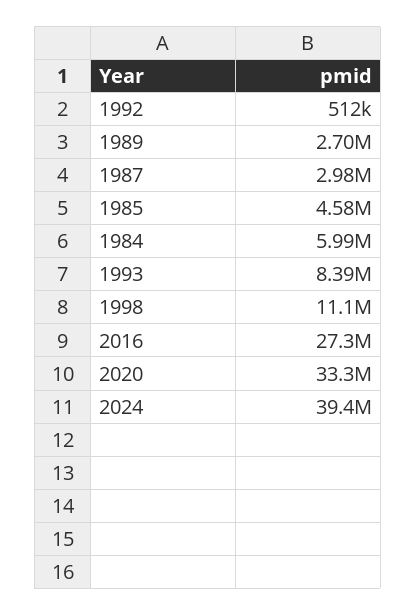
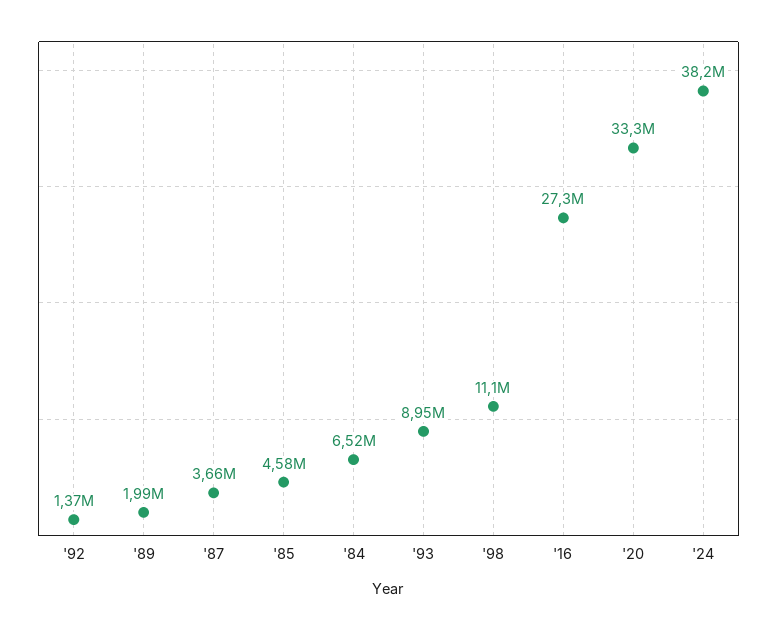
  {
-   "1992": 512000,
+   "1992": 1370000,
-   "1989": 2700000,
+   "1989": 1990000,
-   "1987": 2980000,
+   "1987": 3660000,
    "1985": 4580000,
-   "1984": 5990000,
+   "1984": 6520000,
-   "1993": 8390000,
+   "1993": 8950000,
    "1998": 11100000,
    "2016": 27300000,
    "2020": 33300000,
-   "2024": 39400000
+   "2024": 38200000
  }

